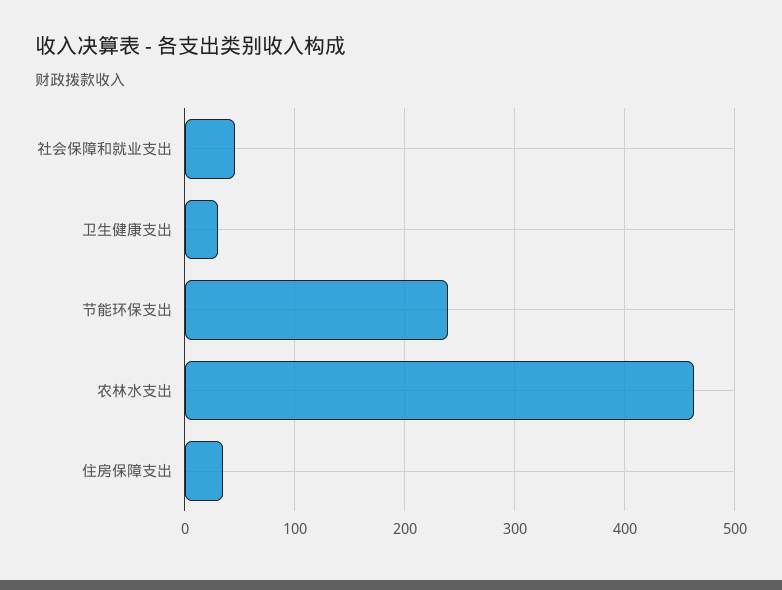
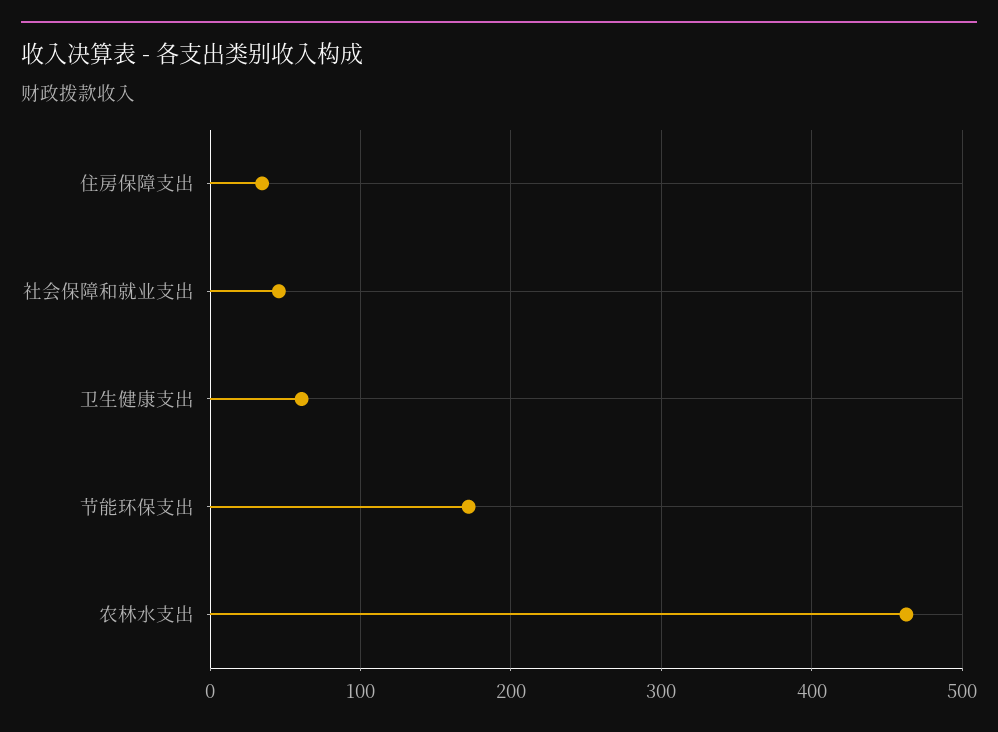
  {
    "社会保障和就业支出": 50,
-   "卫生健康支出": 30,
+   "卫生健康支出": 60,
-   "节能环保支出": 240,
+   "节能环保支出": 170,
    "农林水支出": 460,
    "住房保障支出": 30
  }

